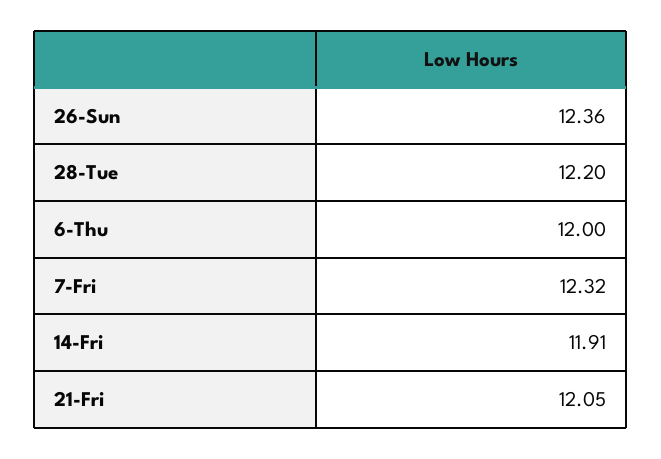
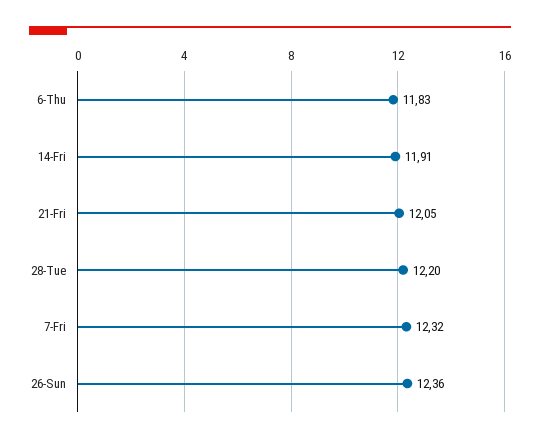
  {
    "26-Sun": 12.36,
    "28-Tue": 12.2,
-   "6-Thu": 12,
+   "6-Thu": 11.83,
    "7-Fri": 12.32,
    "14-Fri": 11.91,
    "21-Fri": 12.05
  }

